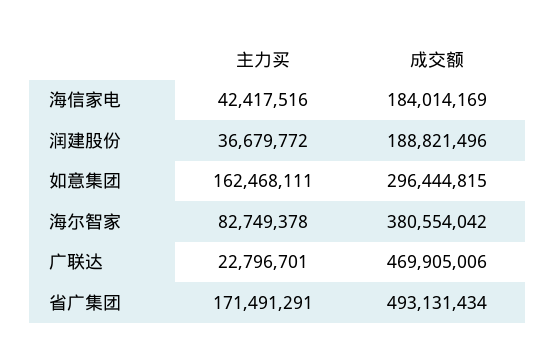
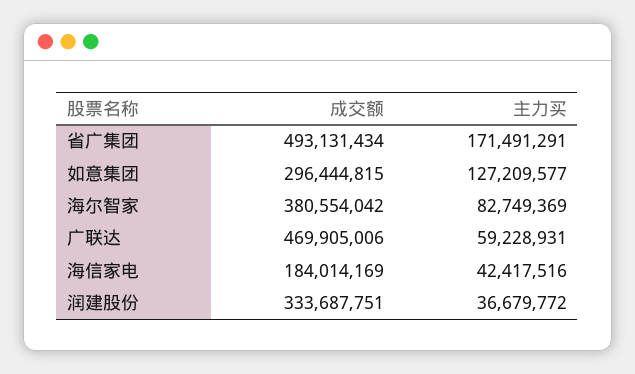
  {
    "主力买": {
      "海信家电": 42417516,
      "润建股份": 36679772,
-     "如意集团": 162468111,
+     "如意集团": 127209577,
-     "海尔智家": 82749378,
+     "海尔智家": 82749369,
-     "广联达": 22796701,
+     "广联达": 59228931,
      "省广集团": 171491291
    },
    "成交额": {
      "海信家电": 184014169,
-     "润建股份": 188821496,
+     "润建股份": 333687751,
      "如意集团": 296444815,
      "海尔智家": 380554042,
      "广联达": 469905006,
      "省广集团": 493131434
    }
  }

